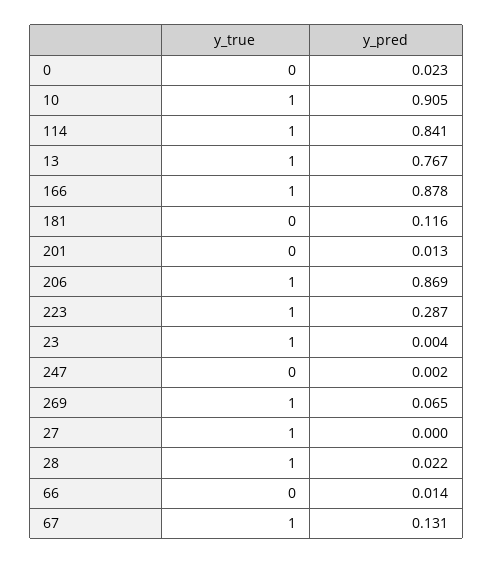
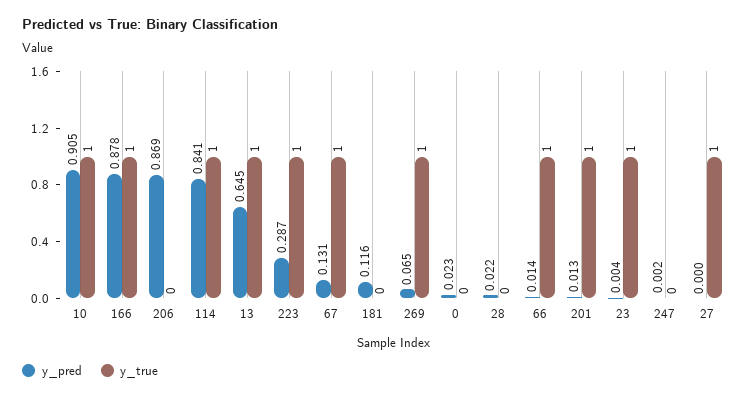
  {
    "y_true": {
      "0": 0,
      "10": 1,
      "114": 1,
      "13": 1,
      "166": 1,
      "181": 0,
-     "201": 0,
+     "201": 1,
-     "206": 1,
+     "206": 0,
      "223": 1,
      "23": 1,
      "247": 0,
      "269": 1,
      "27": 1,
-     "28": 1,
+     "28": 0,
-     "66": 0,
+     "66": 1,
      "67": 1
    },
    "y_pred": {
      "0": 0.023,
      "10": 0.905,
      "114": 0.841,
-     "13": 0.767,
+     "13": 0.645,
      "166": 0.878,
      "181": 0.116,
      "201": 0.013,
      "206": 0.869,
      "223": 0.287,
      "23": 0.004,
      "247": 0.002,
      "269": 0.065,
      "27": 0,
      "28": 0.022,
      "66": 0.014,
      "67": 0.131
    }
  }

